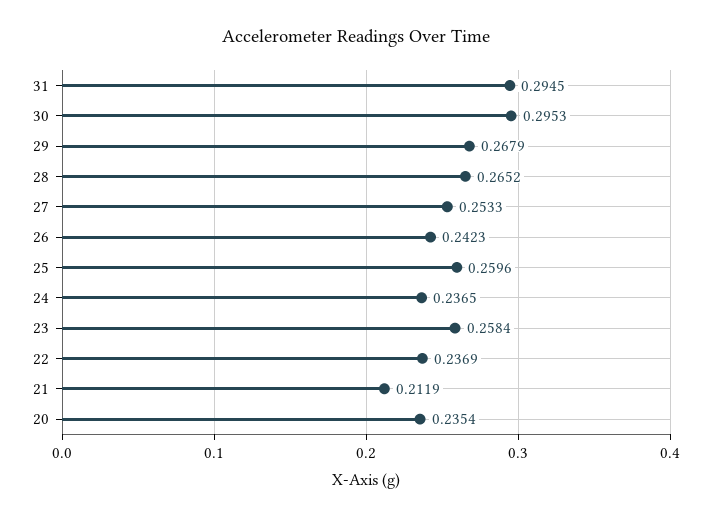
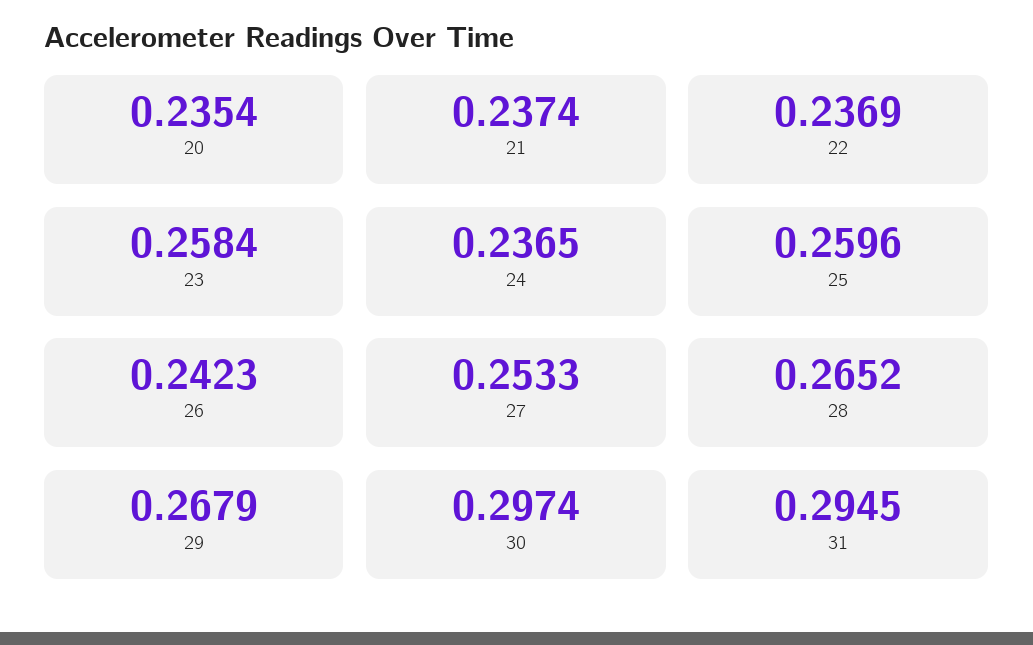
  {
    "31": 0.2945,
-   "30": 0.2953,
+   "30": 0.2974,
    "29": 0.2679,
    "28": 0.2652,
    "27": 0.2533,
    "26": 0.2423,
    "25": 0.2596,
    "24": 0.2365,
    "23": 0.2584,
    "22": 0.2369,
-   "21": 0.2119,
+   "21": 0.2374,
    "20": 0.2354
  }

